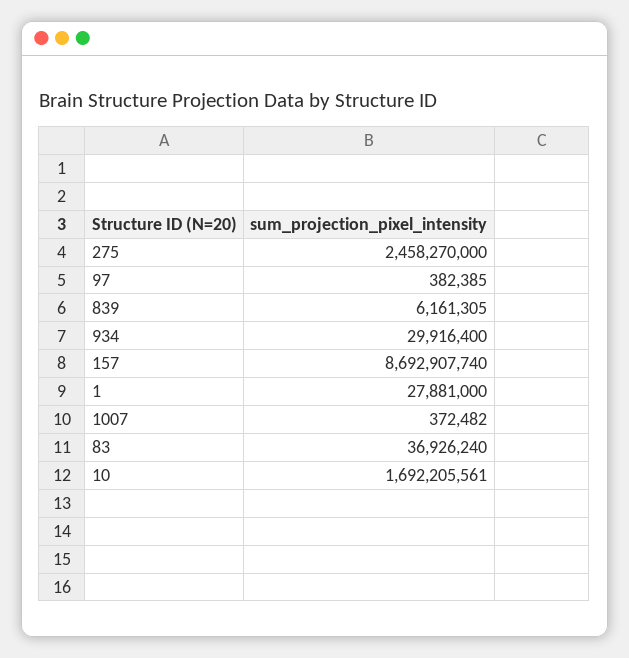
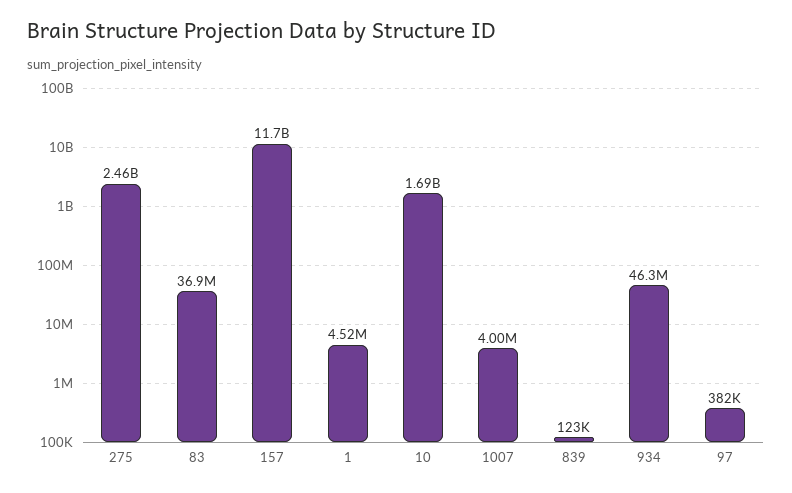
  {
    "275": 2458270000,
    "97": 382385,
-   "839": 6161305,
+   "839": 123000,
-   "934": 29916400,
+   "934": 46300000,
-   "157": 8692907740,
+   "157": 11700000000,
-   "1": 27881000,
+   "1": 4520000,
-   "1007": 372482,
+   "1007": 4000000,
    "83": 36926240,
    "10": 1692205561
  }

